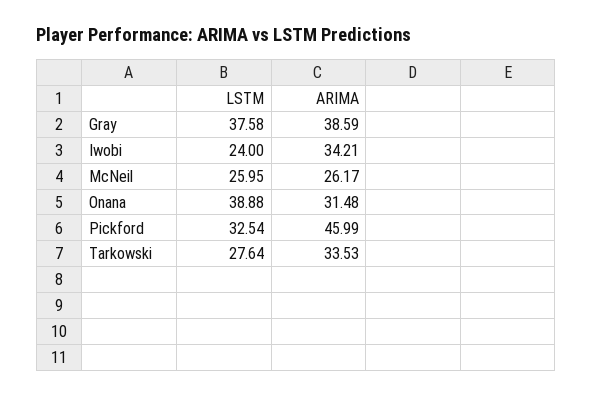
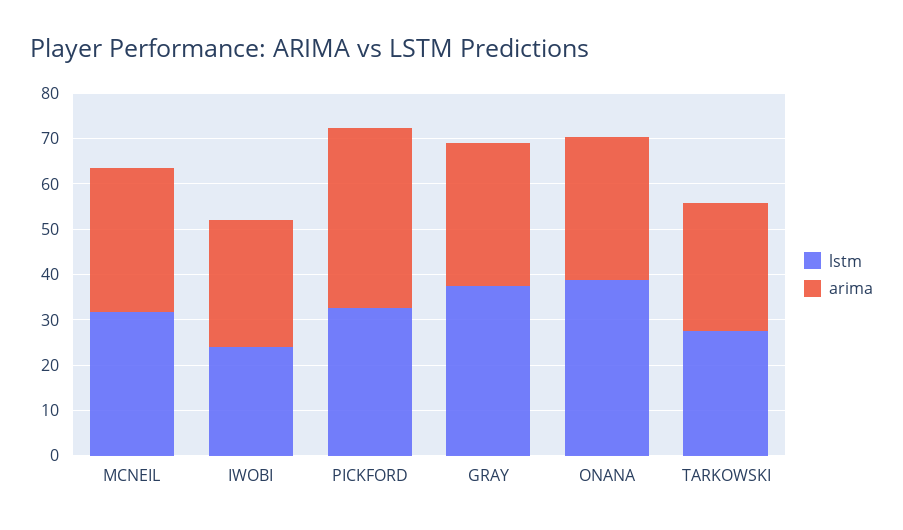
  {
    "LSTM": {
      "Gray": 37.58,
      "Iwobi": 24,
-     "McNeil": 25.95,
+     "McNeil": 32,
      "Onana": 38.88,
      "Pickford": 32.54,
      "Tarkowski": 27.64
    },
    "ARIMA": {
-     "Gray": 38.59,
+     "Gray": 32,
-     "Iwobi": 34.21,
+     "Iwobi": 28,
-     "McNeil": 26.17,
+     "McNeil": 32,
      "Onana": 31.48,
-     "Pickford": 45.99,
+     "Pickford": 40,
-     "Tarkowski": 33.53
+     "Tarkowski": 28
    }
  }

